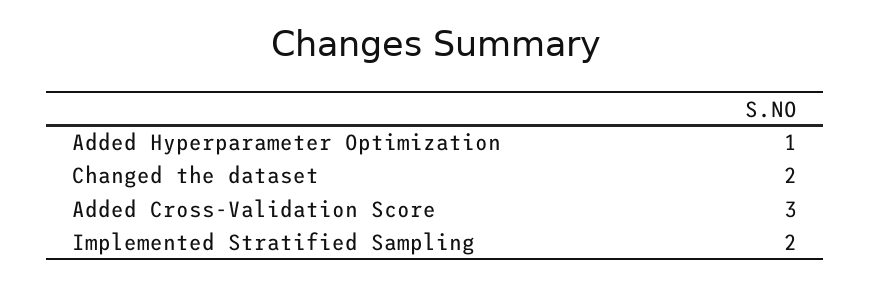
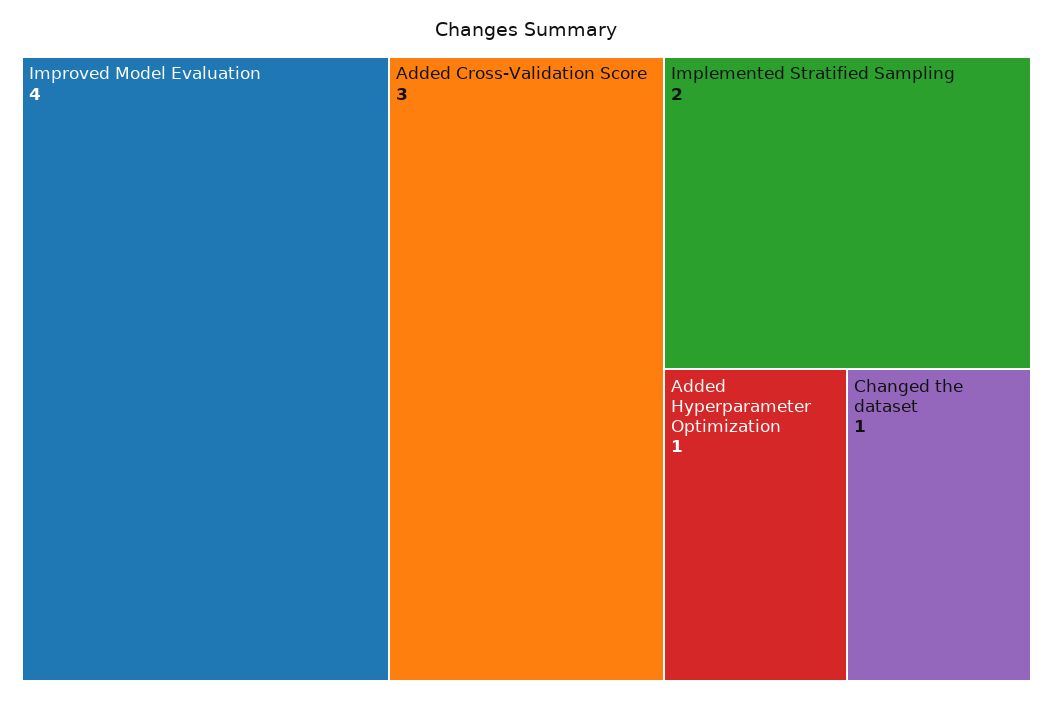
  {
    "Added Hyperparameter Optimization": 1,
-   "Changed the dataset": 2,
+   "Changed the dataset": 1,
    "Added Cross-Validation Score": 3,
-   "Implemented Stratified Sampling": 2
+   "Implemented Stratified Sampling": 2,
+   "Improved Model Evaluation": 4
  }

